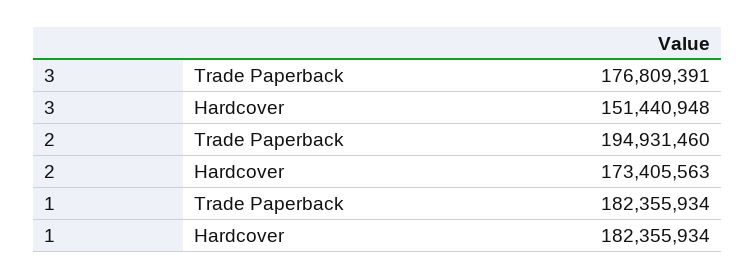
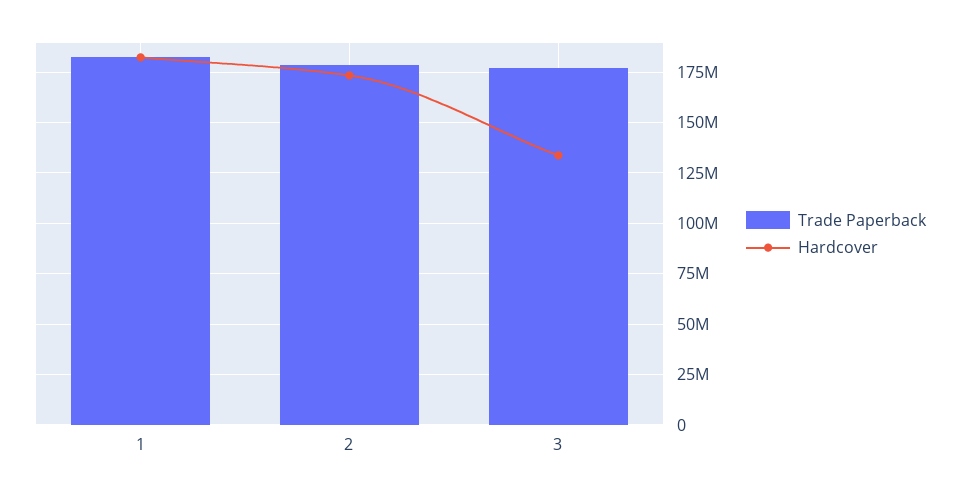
  {
    "Trade Paperback": {
      "3": 176809391,
-     "2": 194931460,
+     "2": 180000000,
      "1": 182355934
    },
    "Hardcover": {
-     "3": 151440948,
+     "3": 135000000,
      "2": 173405563,
      "1": 182355934
    }
  }

